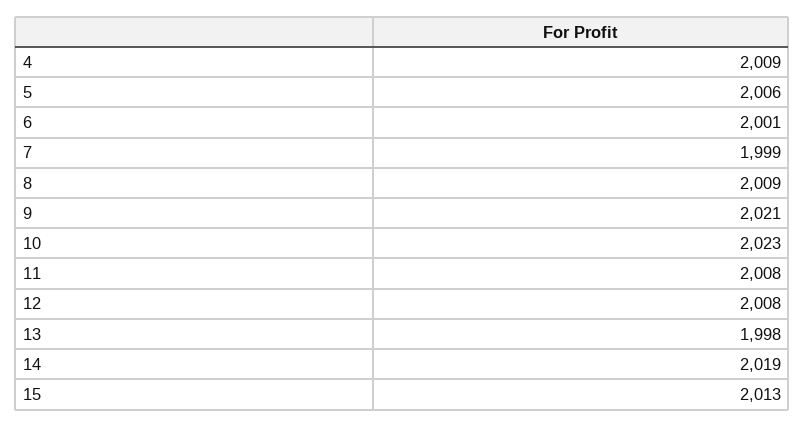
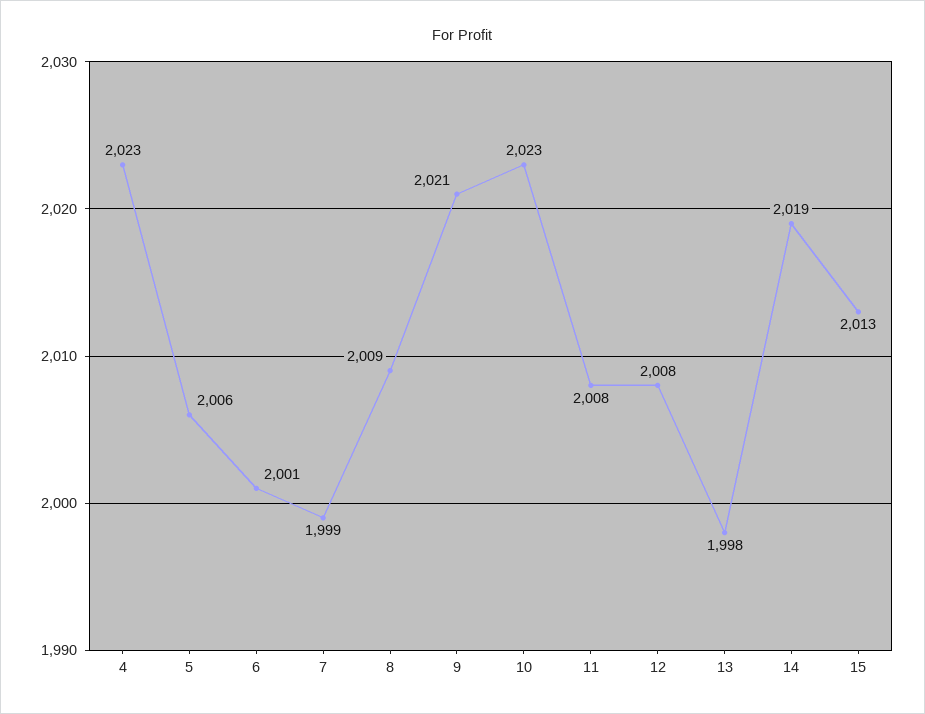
  {
-   "4": 2009,
+   "4": 2023,
    "5": 2006,
    "6": 2001,
    "7": 1999,
    "8": 2009,
    "9": 2021,
    "10": 2023,
    "11": 2008,
    "12": 2008,
    "13": 1998,
    "14": 2019,
    "15": 2013
  }

